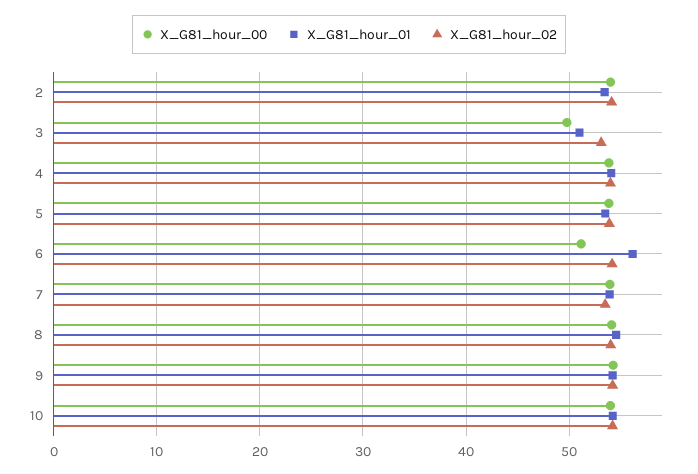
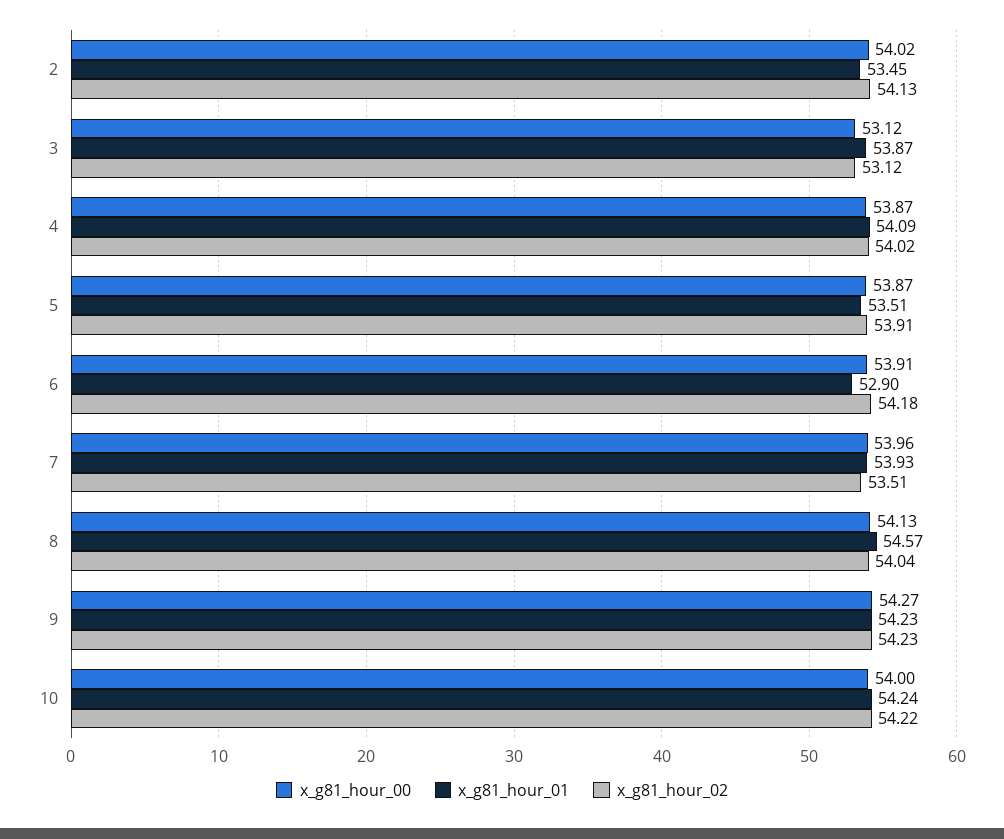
  {
    "X_G81_hour_00": {
      "2": 54.02,
-     "3": 50,
+     "3": 53.12,
      "4": 53.87,
      "5": 53.87,
-     "6": 51,
+     "6": 53.91,
      "7": 53.96,
      "8": 54.13,
      "9": 54.27,
      "10": 54
    },
    "X_G81_hour_01": {
      "2": 53.45,
-     "3": 51,
+     "3": 53.87,
      "4": 54.09,
      "5": 53.51,
-     "6": 56,
+     "6": 52.9,
      "7": 53.93,
      "8": 54.57,
      "9": 54.23,
      "10": 54.24
    },
    "X_G81_hour_02": {
      "2": 54.13,
      "3": 53.12,
      "4": 54.02,
      "5": 53.91,
      "6": 54.18,
      "7": 53.51,
      "8": 54.04,
      "9": 54.23,
      "10": 54.22
    }
  }

